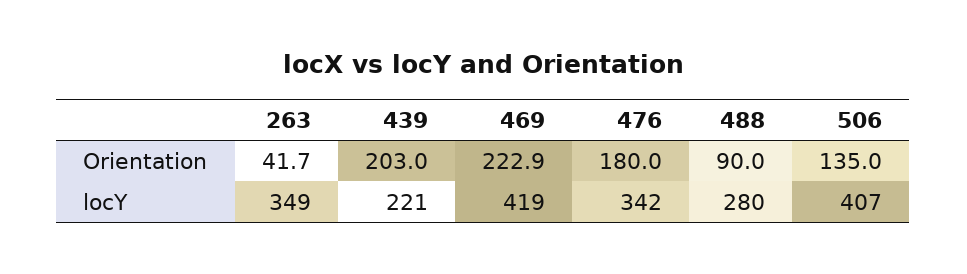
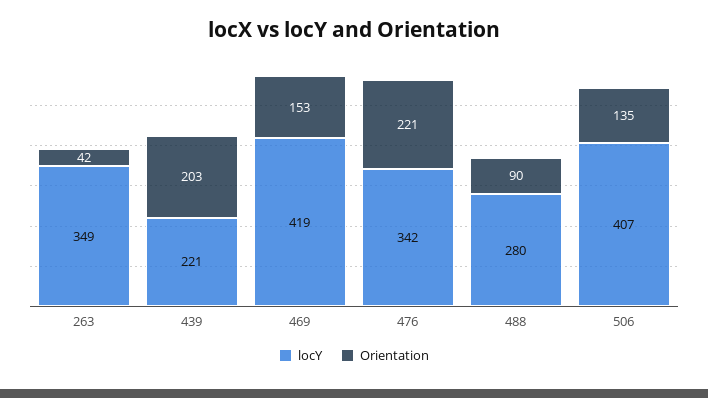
  {
    "Orientation": {
      "263": 41.7,
      "439": 203,
-     "469": 222.9,
+     "469": 153,
-     "476": 180,
+     "476": 221,
      "488": 90,
      "506": 135
    },
    "locY": {
      "263": 349,
      "439": 221,
      "469": 419,
      "476": 342,
      "488": 280,
      "506": 407
    }
  }

